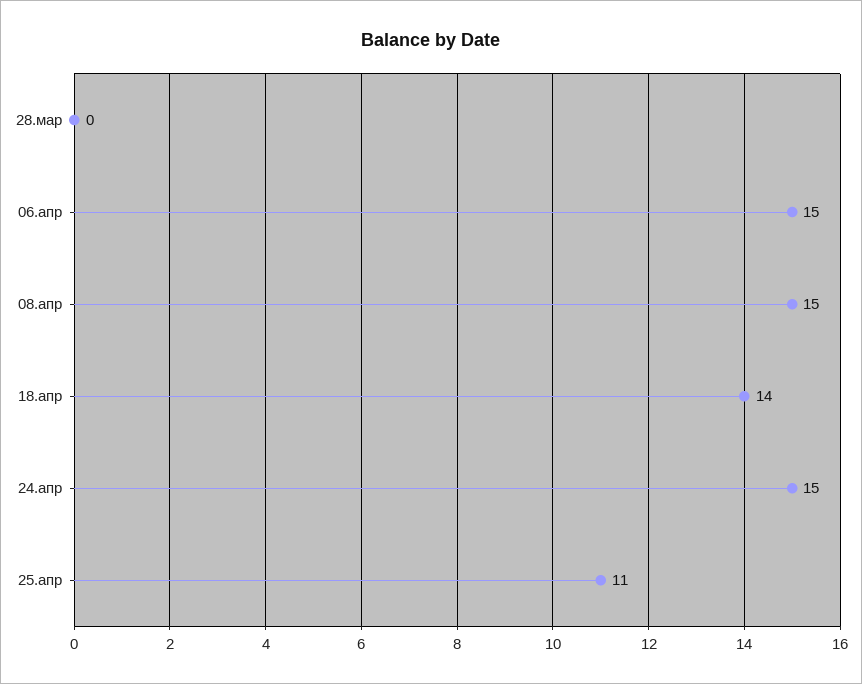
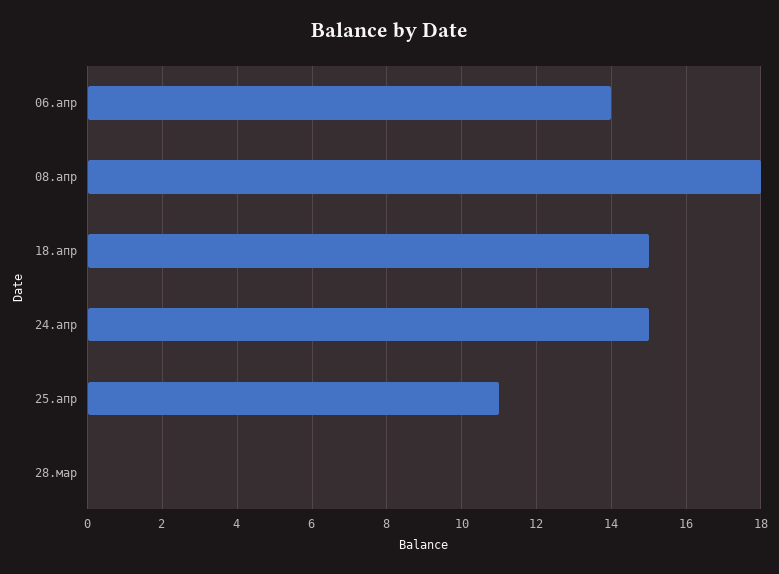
  {
    "28.мар": 0,
-   "06.апр": 15,
+   "06.апр": 14,
-   "08.апр": 15,
+   "08.апр": 18,
-   "18.апр": 14,
+   "18.апр": 15,
    "24.апр": 15,
    "25.апр": 11
  }

